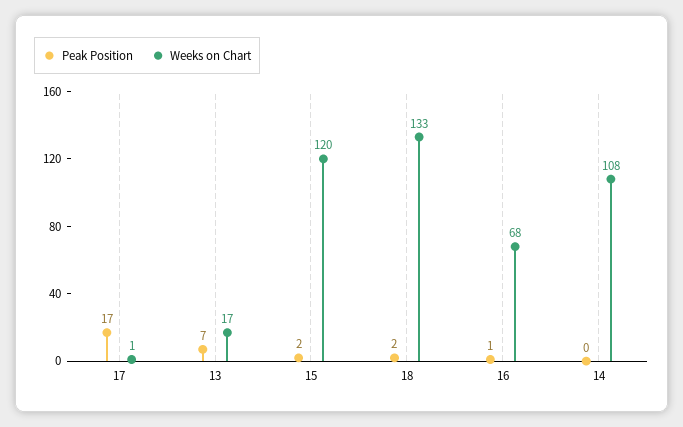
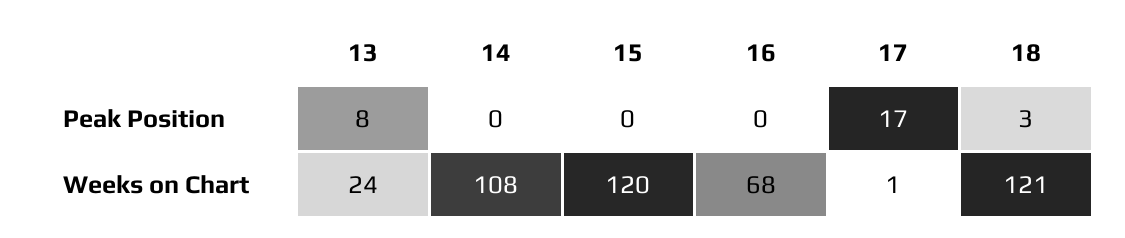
  {
    "Peak Position": {
      "17": 17,
-     "13": 7,
+     "13": 8,
-     "15": 2,
+     "15": 0,
-     "18": 2,
+     "18": 3,
-     "16": 1,
+     "16": 0,
      "14": 0
    },
    "Weeks on Chart": {
      "17": 1,
-     "13": 17,
+     "13": 24,
      "15": 120,
-     "18": 133,
+     "18": 121,
      "16": 68,
      "14": 108
    }
  }

